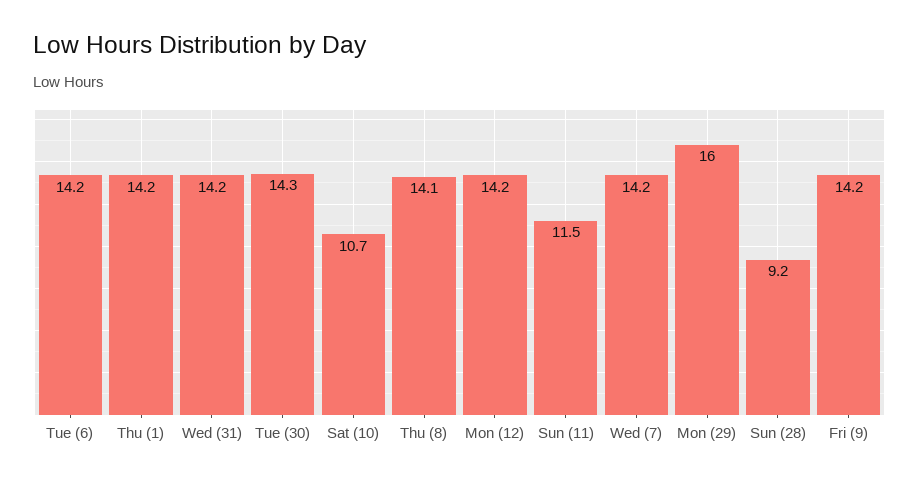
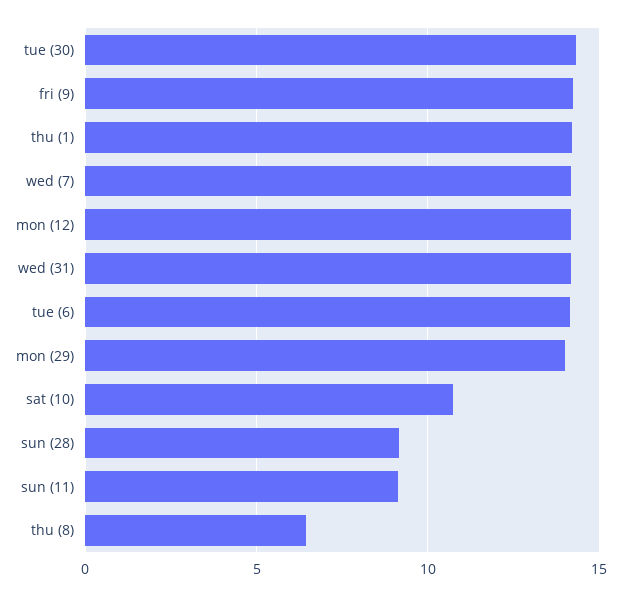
  {
    "Tue (6)": 14.2,
    "Thu (1)": 14.2,
    "Wed (31)": 14.2,
    "Tue (30)": 14.3,
    "Sat (10)": 10.7,
-   "Thu (8)": 14.1,
+   "Thu (8)": 6.5,
    "Mon (12)": 14.2,
-   "Sun (11)": 11.5,
+   "Sun (11)": 9,
    "Wed (7)": 14.2,
-   "Mon (29)": 16,
+   "Mon (29)": 14,
    "Sun (28)": 9.2,
    "Fri (9)": 14.2
  }

